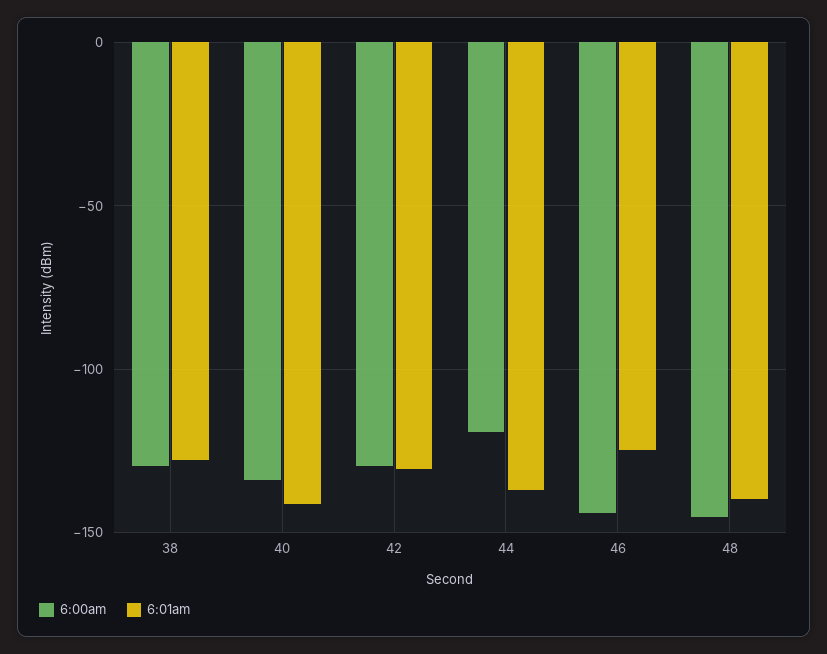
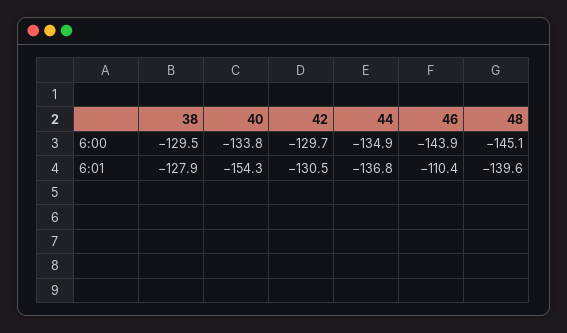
  {
    "6:00am": {
      "38": -129.5,
      "40": -133.8,
      "42": -129.7,
-     "44": -120,
+     "44": -134.9,
      "46": -143.9,
      "48": -145.1
    },
    "6:01am": {
      "38": -127.9,
-     "40": -140,
+     "40": -154.3,
      "42": -130.5,
      "44": -136.8,
-     "46": -125,
+     "46": -110.4,
      "48": -139.6
    }
  }

